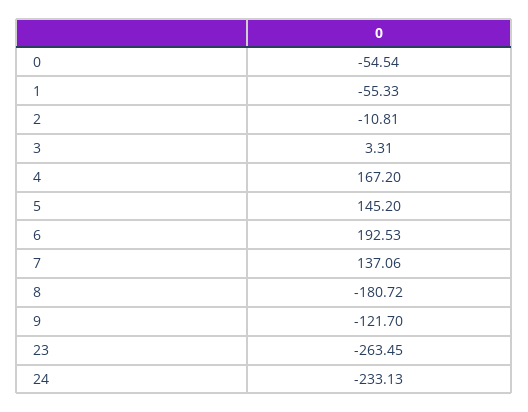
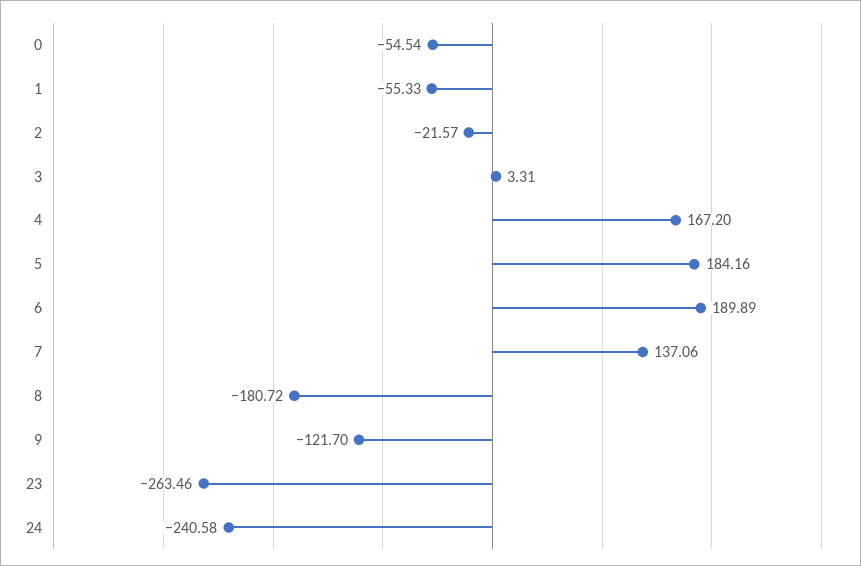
  {
    "0": -54.54,
    "1": -55.33,
-   "2": -10.81,
+   "2": -21.57,
    "3": 3.31,
    "4": 167.2,
-   "5": 145.2,
+   "5": 184.16,
-   "6": 192.53,
+   "6": 189.89,
    "7": 137.06,
    "8": -180.72,
    "9": -121.7,
-   "23": -263.45,
+   "23": -263.46,
-   "24": -233.13
+   "24": -240.58
  }

